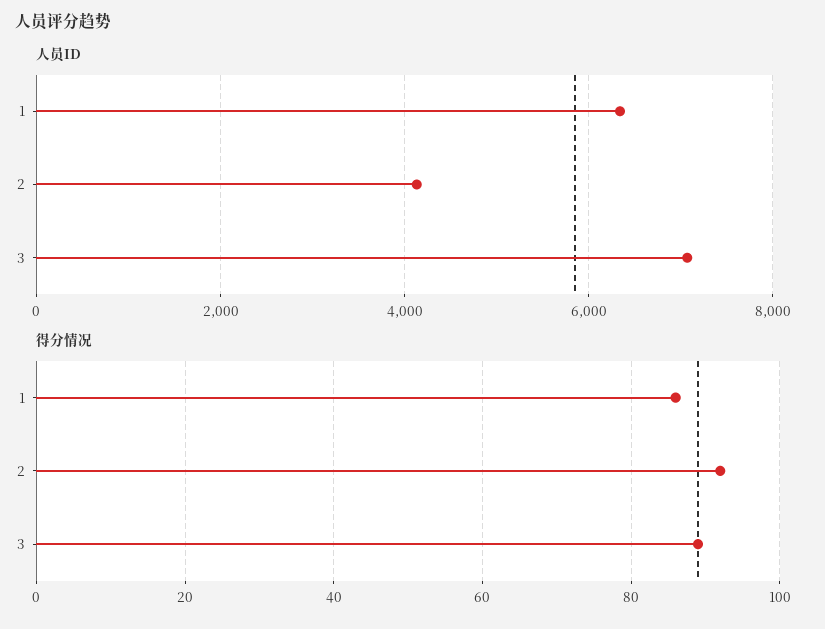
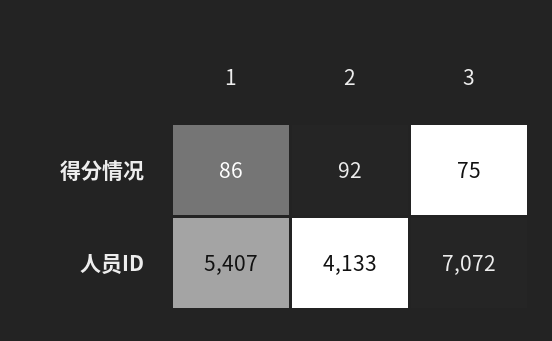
  {
    "人员ID": {
-     "1": 6400,
+     "1": 5407,
      "2": 4133,
      "3": 7072
    },
    "得分情况": {
      "1": 86,
      "2": 92,
-     "3": 90
+     "3": 75
    }
  }

